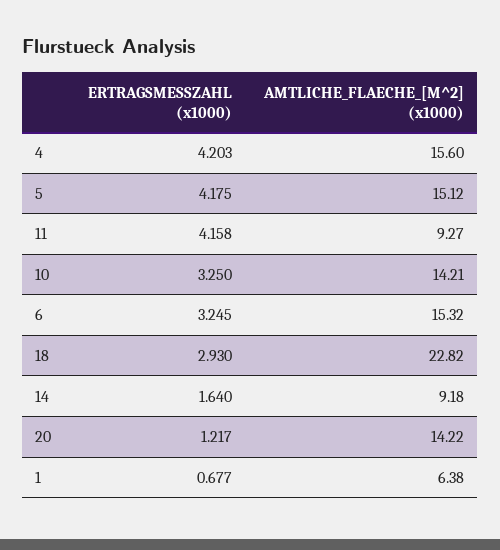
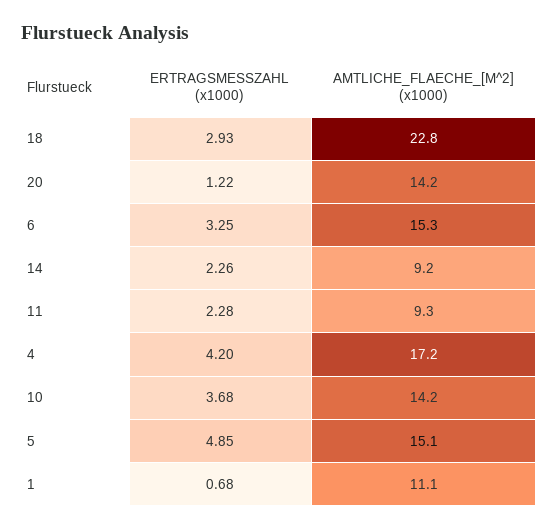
  {
    "ERTRAGSMESSZAHL (x1000)": {
      "4": 4.203,
-     "5": 4.175,
+     "5": 4.85,
-     "11": 4.158,
+     "11": 2.28,
-     "10": 3.25,
+     "10": 3.68,
      "6": 3.245,
      "18": 2.93,
-     "14": 1.64,
+     "14": 2.26,
      "20": 1.217,
      "1": 0.677
    },
    "AMTLICHE_FLAECHE_[M^2] (x1000)": {
-     "4": 15.6,
+     "4": 17.2,
      "5": 15.12,
      "11": 9.27,
      "10": 14.21,
      "6": 15.32,
      "18": 22.82,
      "14": 9.18,
      "20": 14.22,
-     "1": 6.38
+     "1": 11.1
    }
  }

